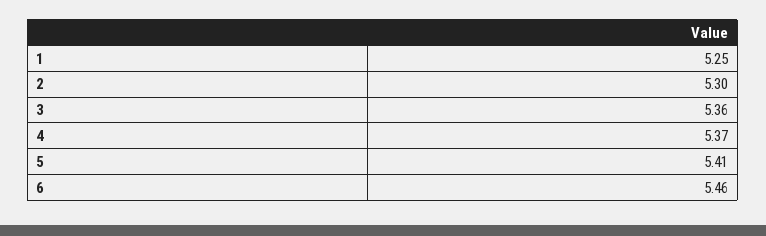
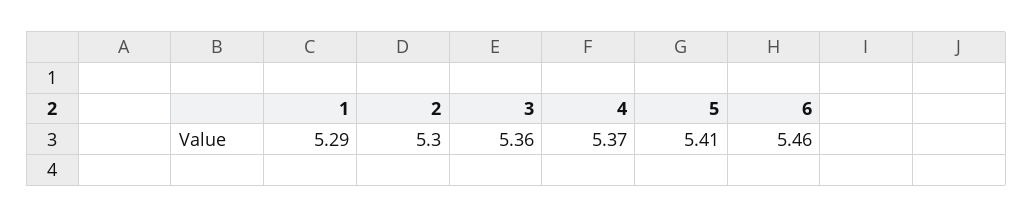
  {
-   "1": 5.25,
+   "1": 5.29,
    "2": 5.3,
    "3": 5.36,
    "4": 5.37,
    "5": 5.41,
    "6": 5.46
  }

